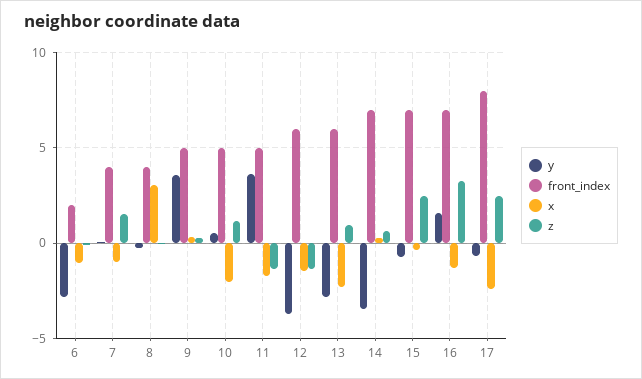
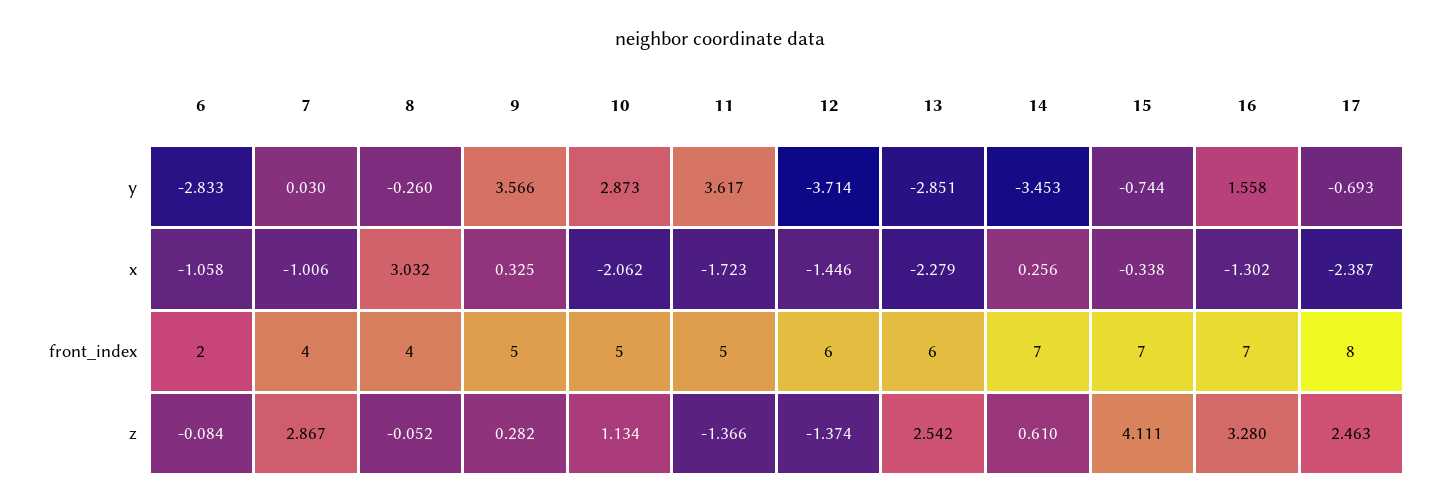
  {
    "y": {
      "6": -2.833,
      "7": 0.03,
      "8": -0.26,
      "9": 3.566,
-     "10": 0.5,
+     "10": 2.873,
      "11": 3.617,
      "12": -3.714,
      "13": -2.851,
      "14": -3.453,
      "15": -0.744,
      "16": 1.558,
      "17": -0.693
    },
    "front_index": {
      "6": 2,
      "7": 4,
      "8": 4,
      "9": 5,
      "10": 5,
      "11": 5,
      "12": 6,
      "13": 6,
      "14": 7,
      "15": 7,
      "16": 7,
      "17": 8
    },
    "x": {
      "6": -1.058,
      "7": -1.006,
      "8": 3.032,
      "9": 0.325,
      "10": -2.062,
      "11": -1.723,
      "12": -1.446,
      "13": -2.279,
      "14": 0.256,
      "15": -0.338,
      "16": -1.302,
      "17": -2.387
    },
    "z": {
      "6": -0.084,
-     "7": 1.5,
+     "7": 2.867,
      "8": -0.052,
      "9": 0.282,
      "10": 1.134,
      "11": -1.366,
      "12": -1.374,
-     "13": 1,
+     "13": 2.542,
      "14": 0.61,
-     "15": 2.5,
+     "15": 4.111,
      "16": 3.28,
      "17": 2.463
    }
  }

